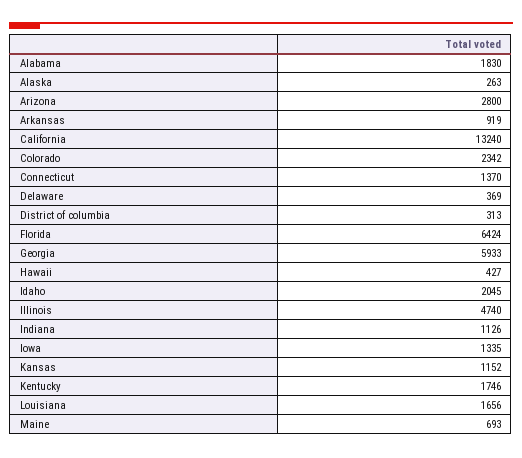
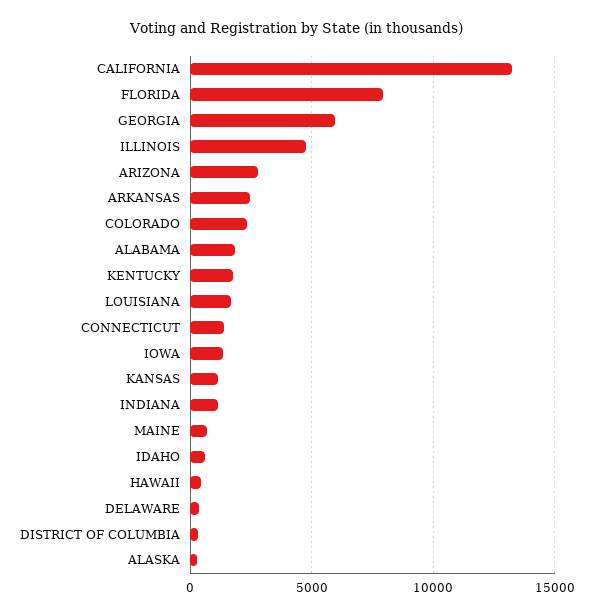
  {
    "Alabama": 1830,
    "Alaska": 263,
    "Arizona": 2800,
-   "Arkansas": 919,
+   "Arkansas": 2500,
    "California": 13240,
    "Colorado": 2342,
    "Connecticut": 1370,
    "Delaware": 369,
    "District of columbia": 313,
-   "Florida": 6424,
+   "Florida": 8000,
    "Georgia": 5933,
    "Hawaii": 427,
-   "Idaho": 2045,
+   "Idaho": 500,
    "Illinois": 4740,
    "Indiana": 1126,
    "Iowa": 1335,
    "Kansas": 1152,
    "Kentucky": 1746,
    "Louisiana": 1656,
    "Maine": 693
  }

